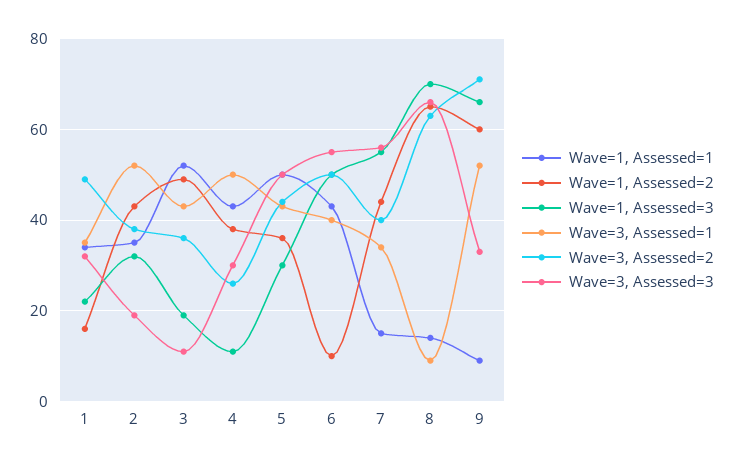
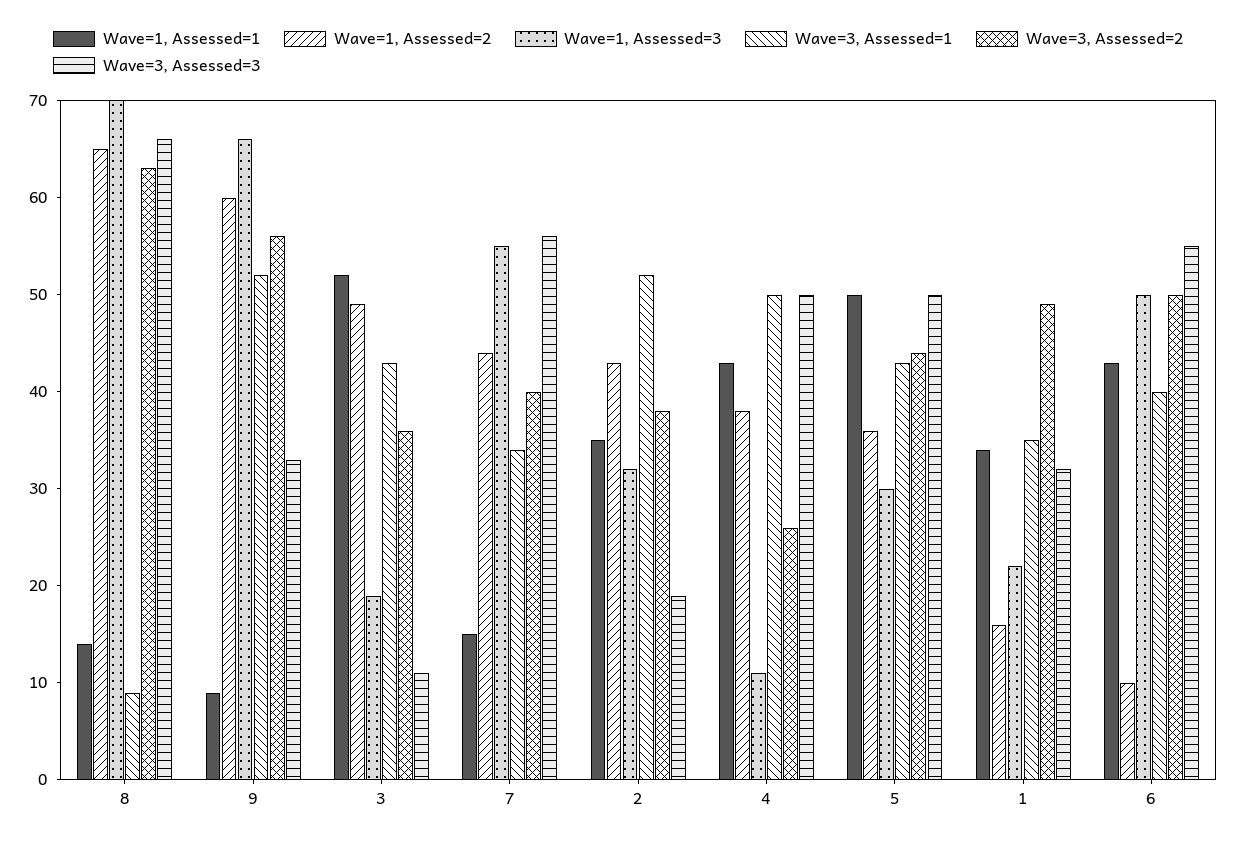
  {
    "Wave=1, Assessed=1": {
      "1": 34,
      "2": 35,
      "3": 52,
      "4": 43,
      "5": 50,
      "6": 43,
      "7": 15,
      "8": 14,
      "9": 9
    },
    "Wave=1, Assessed=2": {
      "1": 16,
      "2": 43,
      "3": 49,
      "4": 38,
      "5": 36,
      "6": 10,
      "7": 44,
      "8": 65,
      "9": 60
    },
    "Wave=1, Assessed=3": {
      "1": 22,
      "2": 32,
      "3": 19,
      "4": 11,
      "5": 30,
      "6": 50,
      "7": 55,
      "8": 70,
      "9": 66
    },
    "Wave=3, Assessed=1": {
      "1": 35,
      "2": 52,
      "3": 43,
      "4": 50,
      "5": 43,
      "6": 40,
      "7": 34,
      "8": 9,
      "9": 52
    },
    "Wave=3, Assessed=2": {
      "1": 49,
      "2": 38,
      "3": 36,
      "4": 26,
      "5": 44,
      "6": 50,
      "7": 40,
      "8": 63,
-     "9": 70
+     "9": 56
    },
    "Wave=3, Assessed=3": {
      "1": 32,
      "2": 19,
      "3": 11,
-     "4": 30,
+     "4": 50,
      "5": 50,
      "6": 55,
      "7": 56,
      "8": 66,
      "9": 33
    }
  }

